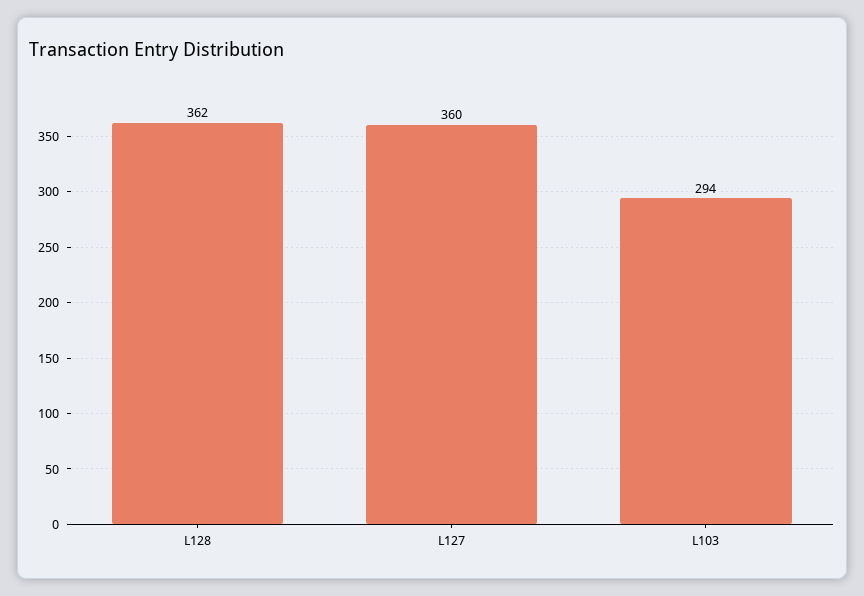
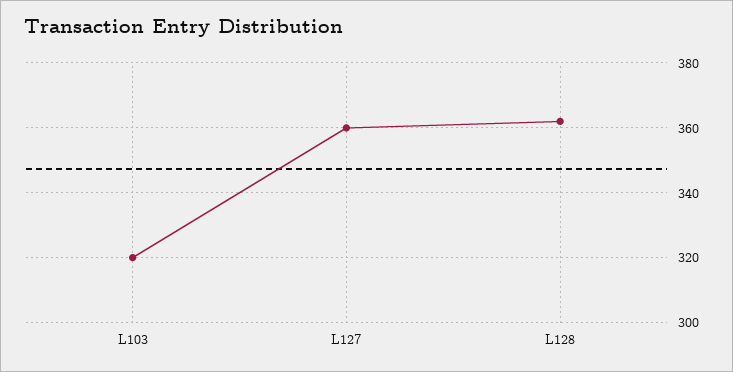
  {
    "L128": 362,
    "L127": 360,
-   "L103": 294
+   "L103": 320
  }

